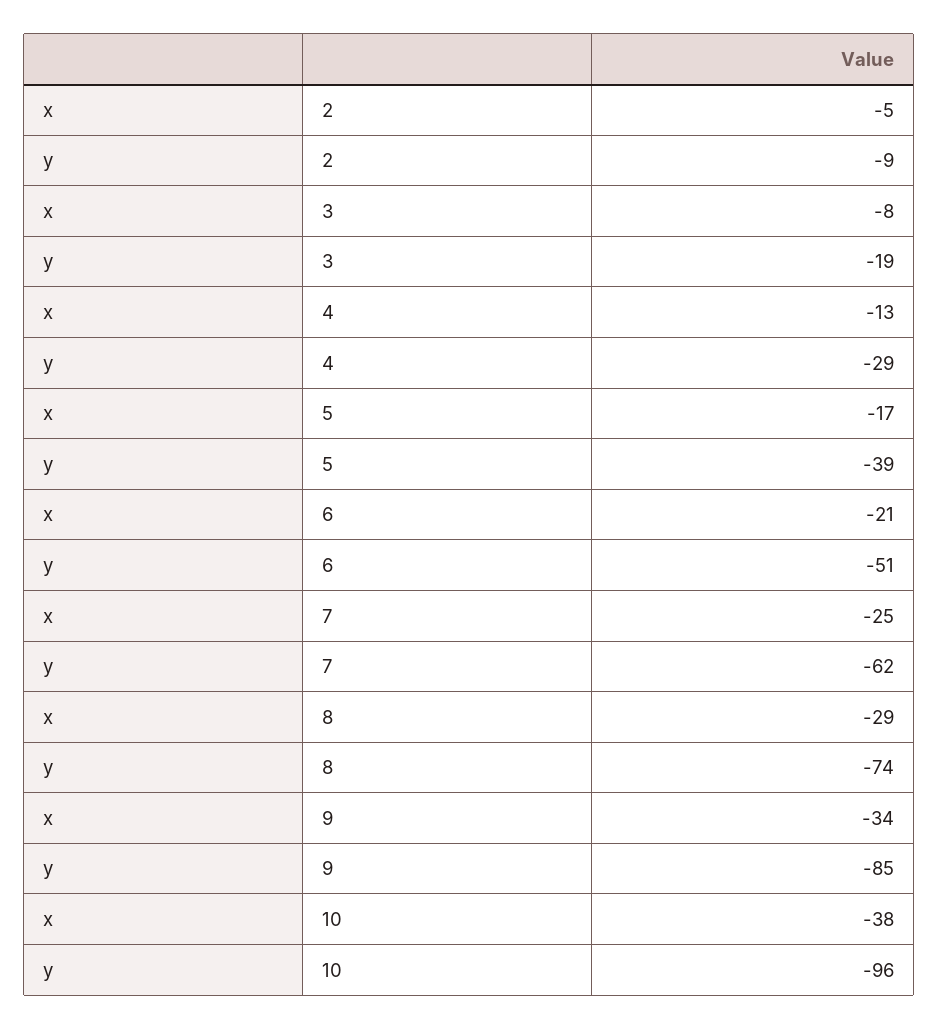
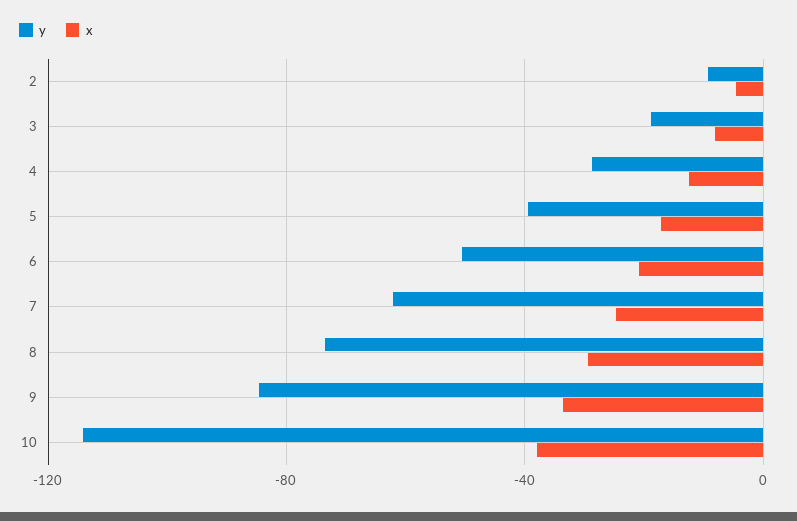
  {
    "x": {
      "2": -5,
      "3": -8,
      "4": -13,
      "5": -17,
      "6": -21,
      "7": -25,
      "8": -29,
      "9": -34,
      "10": -38
    },
    "y": {
      "2": -9,
      "3": -19,
      "4": -29,
      "5": -39,
      "6": -51,
      "7": -62,
      "8": -74,
      "9": -85,
-     "10": -96
+     "10": -115
    }
  }

